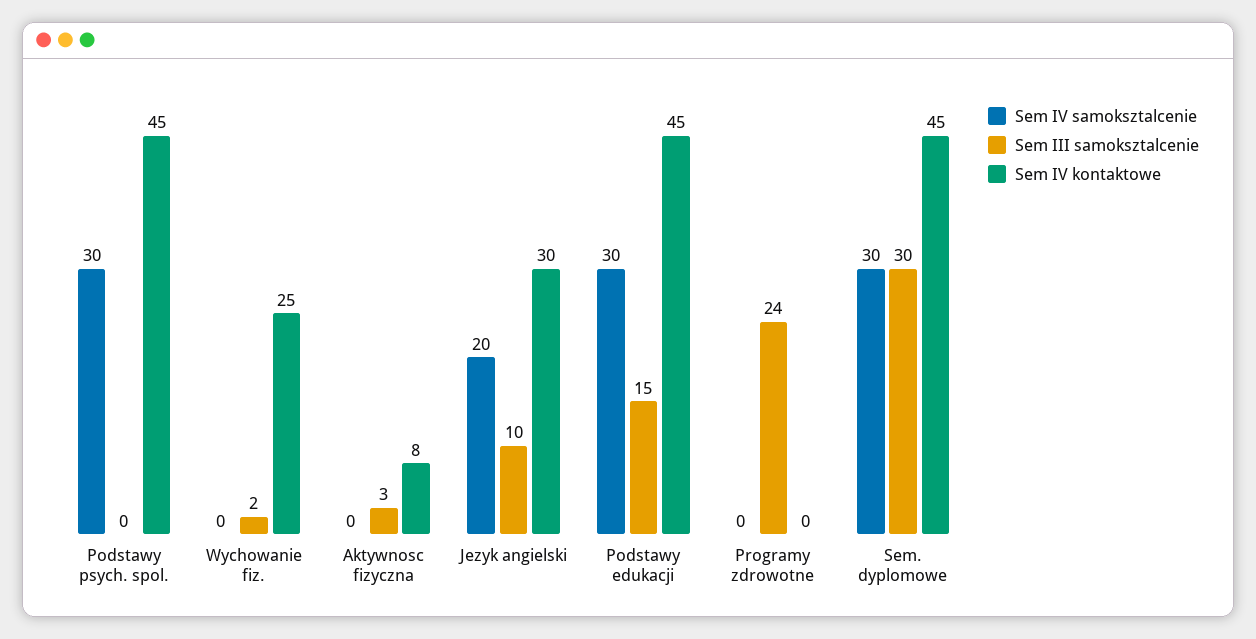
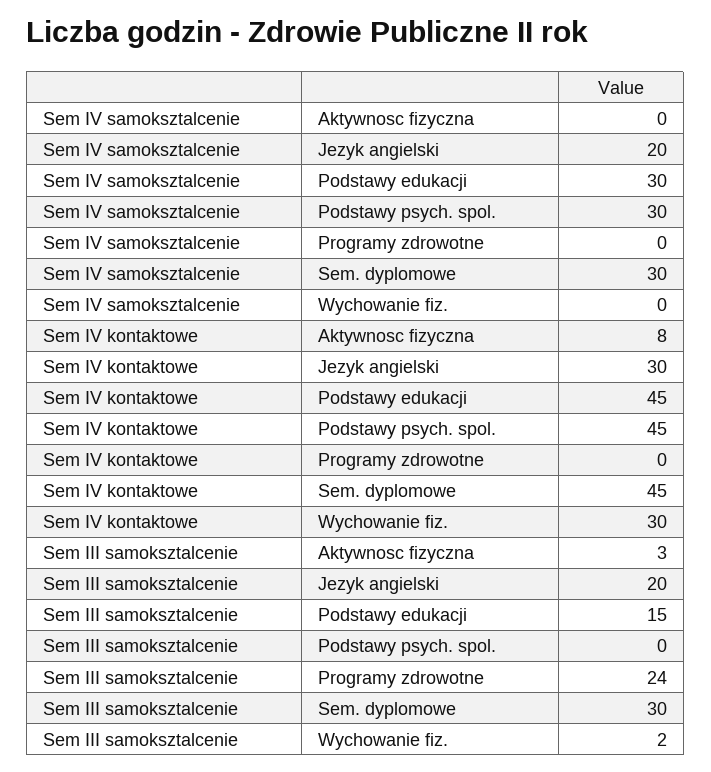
  {
    "Sem IV samoksztalcenie": {
      "Podstawy psych. spol.": 30,
      "Wychowanie fiz.": 0,
      "Aktywnosc fizyczna": 0,
      "Jezyk angielski": 20,
      "Podstawy edukacji": 30,
      "Programy zdrowotne": 0,
      "Sem. dyplomowe": 30
    },
    "Sem III samoksztalcenie": {
      "Podstawy psych. spol.": 0,
      "Wychowanie fiz.": 2,
      "Aktywnosc fizyczna": 3,
-     "Jezyk angielski": 10,
+     "Jezyk angielski": 20,
      "Podstawy edukacji": 15,
      "Programy zdrowotne": 24,
      "Sem. dyplomowe": 30
    },
    "Sem IV kontaktowe": {
      "Podstawy psych. spol.": 45,
-     "Wychowanie fiz.": 25,
+     "Wychowanie fiz.": 30,
      "Aktywnosc fizyczna": 8,
      "Jezyk angielski": 30,
      "Podstawy edukacji": 45,
      "Programy zdrowotne": 0,
      "Sem. dyplomowe": 45
    }
  }

